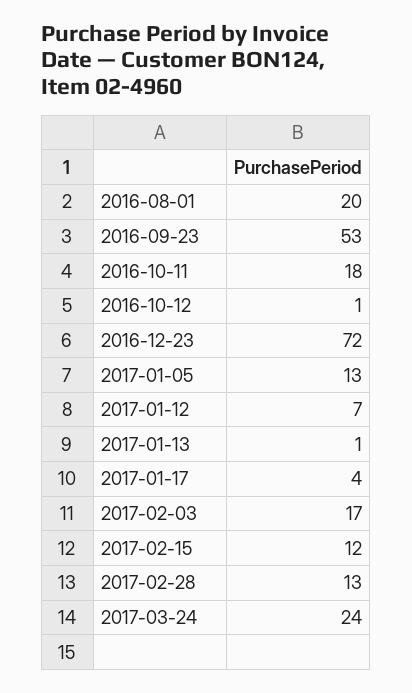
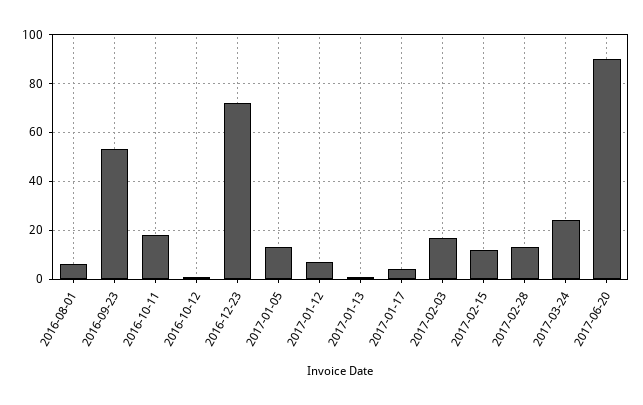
  {
-   "2016-08-01": 20,
+   "2016-08-01": 5,
    "2016-09-23": 53,
    "2016-10-11": 18,
    "2016-10-12": 1,
    "2016-12-23": 72,
    "2017-01-05": 13,
    "2017-01-12": 7,
    "2017-01-13": 1,
    "2017-01-17": 4,
    "2017-02-03": 17,
    "2017-02-15": 12,
    "2017-02-28": 13,
-   "2017-03-24": 24
+   "2017-03-24": 24,
+   "2017-06-20": 90
  }

